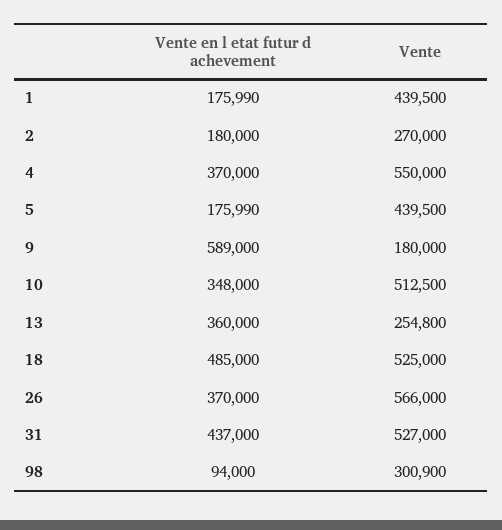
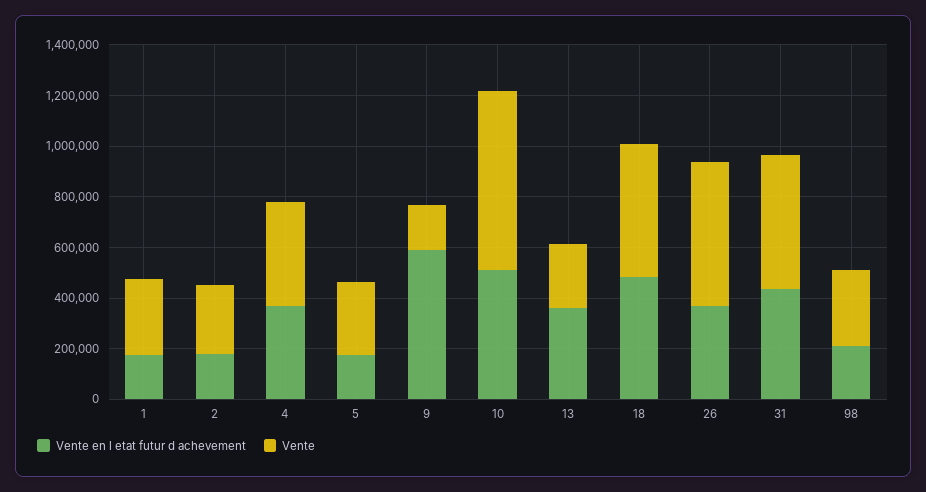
  {
    "Vente en l etat futur d achevement": {
      "1": 175990,
      "2": 180000,
      "4": 370000,
      "5": 175990,
      "9": 589000,
-     "10": 348000,
+     "10": 500000,
      "13": 360000,
      "18": 485000,
      "26": 370000,
      "31": 437000,
-     "98": 94000
+     "98": 200000
    },
    "Vente": {
-     "1": 439500,
+     "1": 300000,
      "2": 270000,
-     "4": 550000,
+     "4": 400000,
-     "5": 439500,
+     "5": 300000,
      "9": 180000,
-     "10": 512500,
+     "10": 700000,
      "13": 254800,
      "18": 525000,
      "26": 566000,
      "31": 527000,
      "98": 300900
    }
  }

